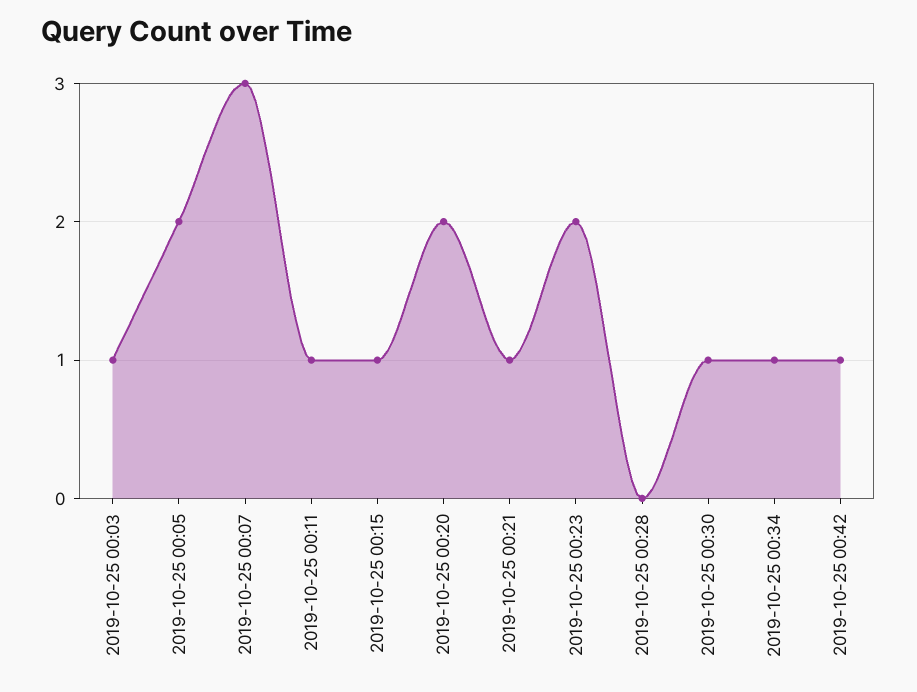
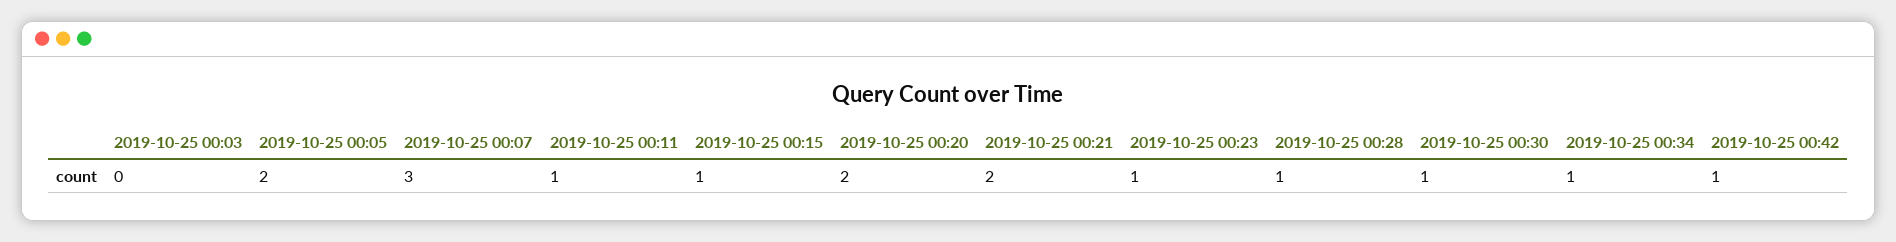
  {
-   "2019-10-25 00:03": 1,
+   "2019-10-25 00:03": 0,
    "2019-10-25 00:05": 2,
    "2019-10-25 00:07": 3,
    "2019-10-25 00:11": 1,
    "2019-10-25 00:15": 1,
    "2019-10-25 00:20": 2,
-   "2019-10-25 00:21": 1,
+   "2019-10-25 00:21": 2,
-   "2019-10-25 00:23": 2,
+   "2019-10-25 00:23": 1,
-   "2019-10-25 00:28": 0,
+   "2019-10-25 00:28": 1,
    "2019-10-25 00:30": 1,
    "2019-10-25 00:34": 1,
    "2019-10-25 00:42": 1
  }

